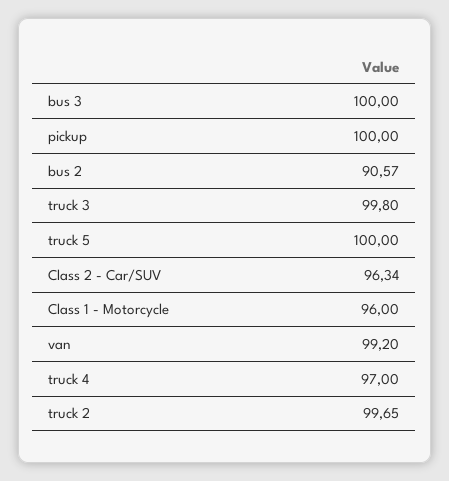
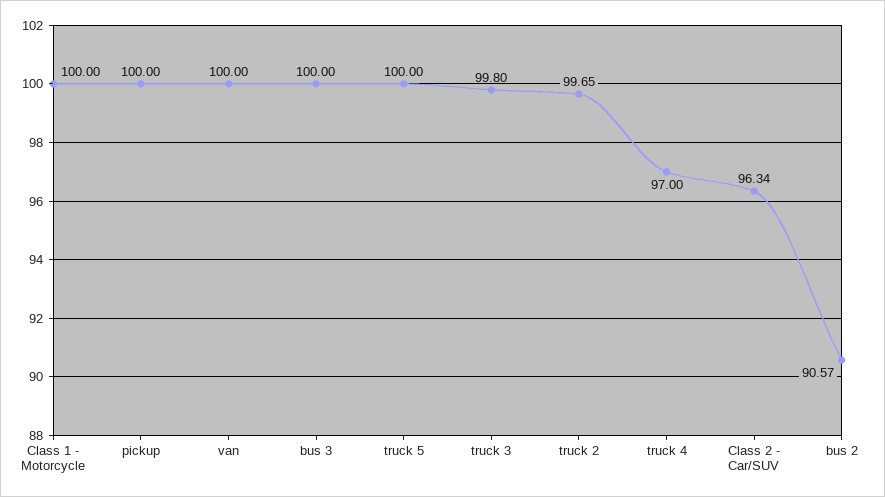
  {
    "bus 3": 100,
    "pickup": 100,
    "bus 2": 90.57,
    "truck 3": 99.8,
    "truck 5": 100,
    "Class 2 - Car/SUV": 96.34,
-   "Class 1 - Motorcycle": 96,
+   "Class 1 - Motorcycle": 100,
-   "van": 99.2,
+   "van": 100,
    "truck 4": 97,
    "truck 2": 99.65
  }

